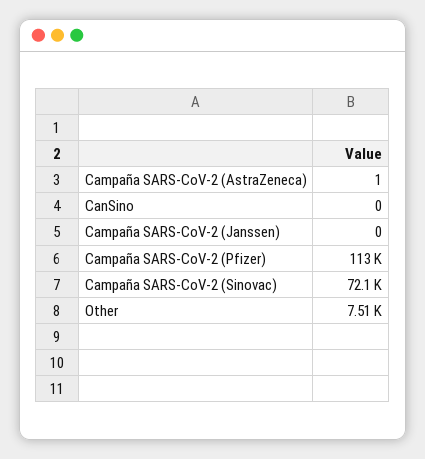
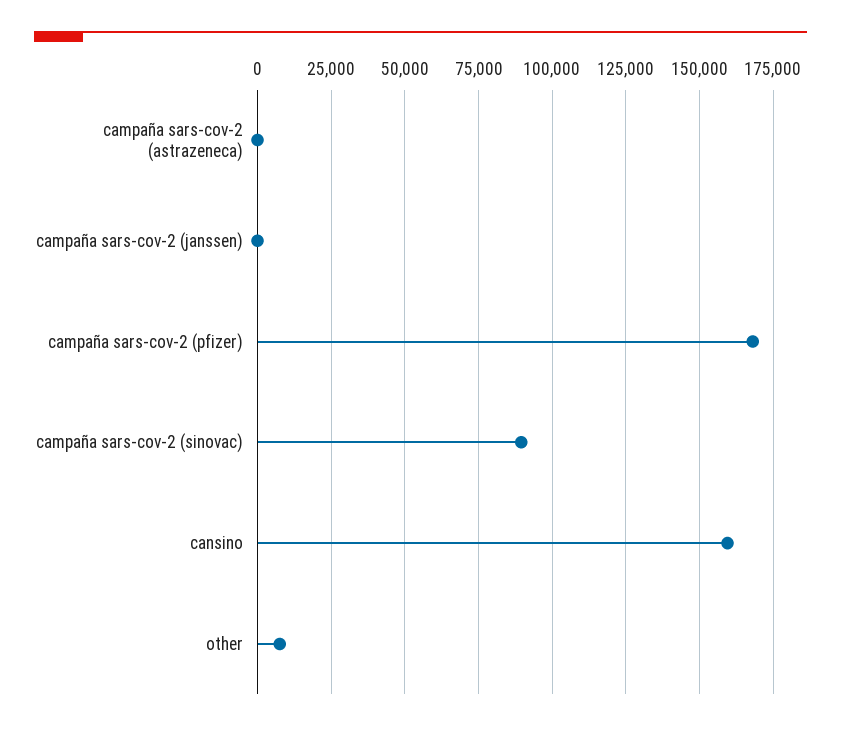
  {
    "Campaña SARS-CoV-2 (AstraZeneca)": 1,
-   "CanSino": 0,
+   "CanSino": 160000,
    "Campaña SARS-CoV-2 (Janssen)": 0,
-   "Campaña SARS-CoV-2 (Pfizer)": 113000,
+   "Campaña SARS-CoV-2 (Pfizer)": 167500,
-   "Campaña SARS-CoV-2 (Sinovac)": 72100,
+   "Campaña SARS-CoV-2 (Sinovac)": 90000,
    "Other": 7510
  }

